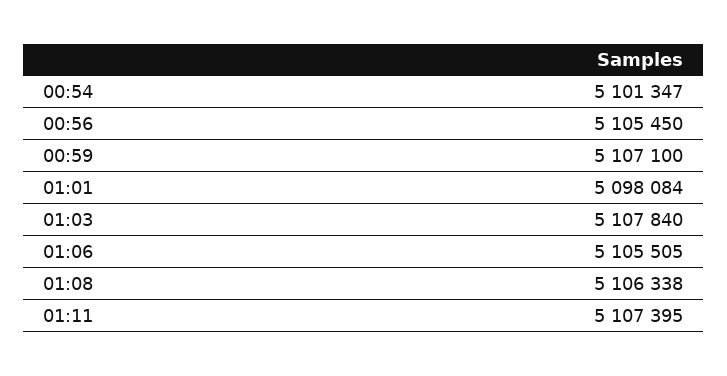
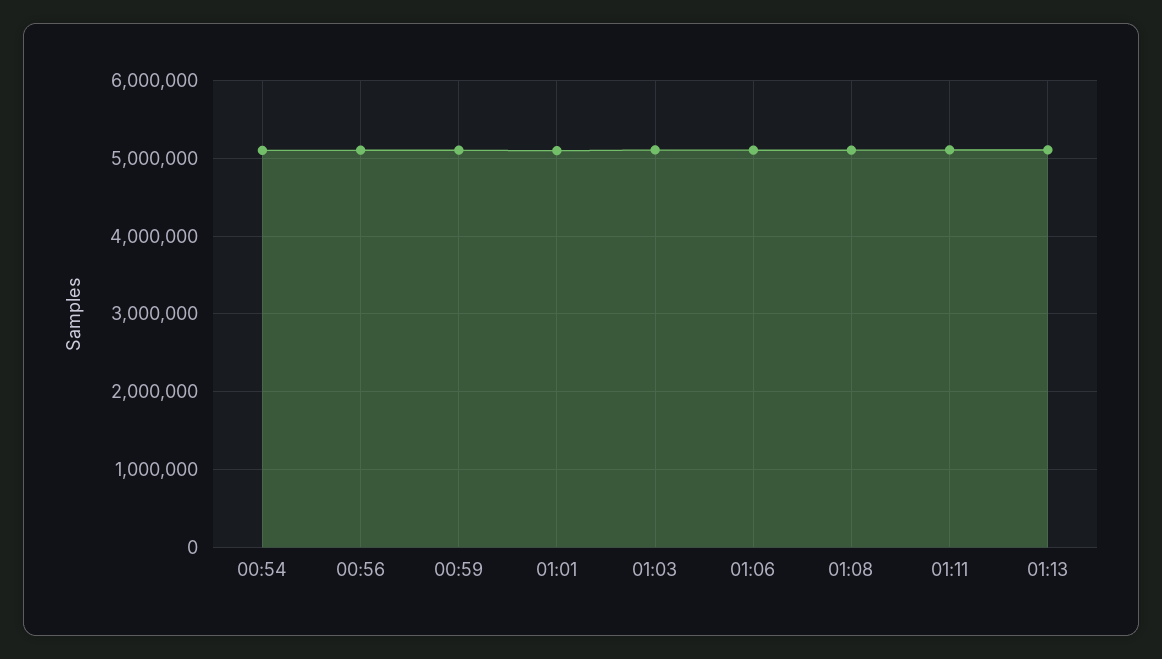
  {
    "00:54": 5101347,
    "00:56": 5105450,
    "00:59": 5107100,
    "01:01": 5098084,
    "01:03": 5107840,
    "01:06": 5105505,
    "01:08": 5106338,
-   "01:11": 5107395
+   "01:11": 5107395,
+   "01:13": 5100000
  }

